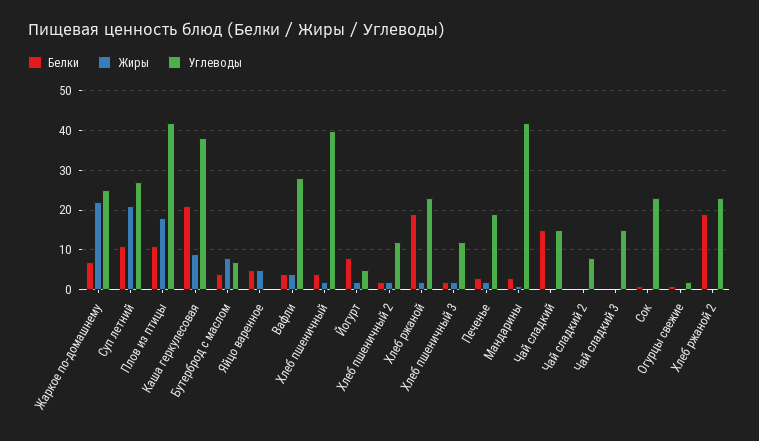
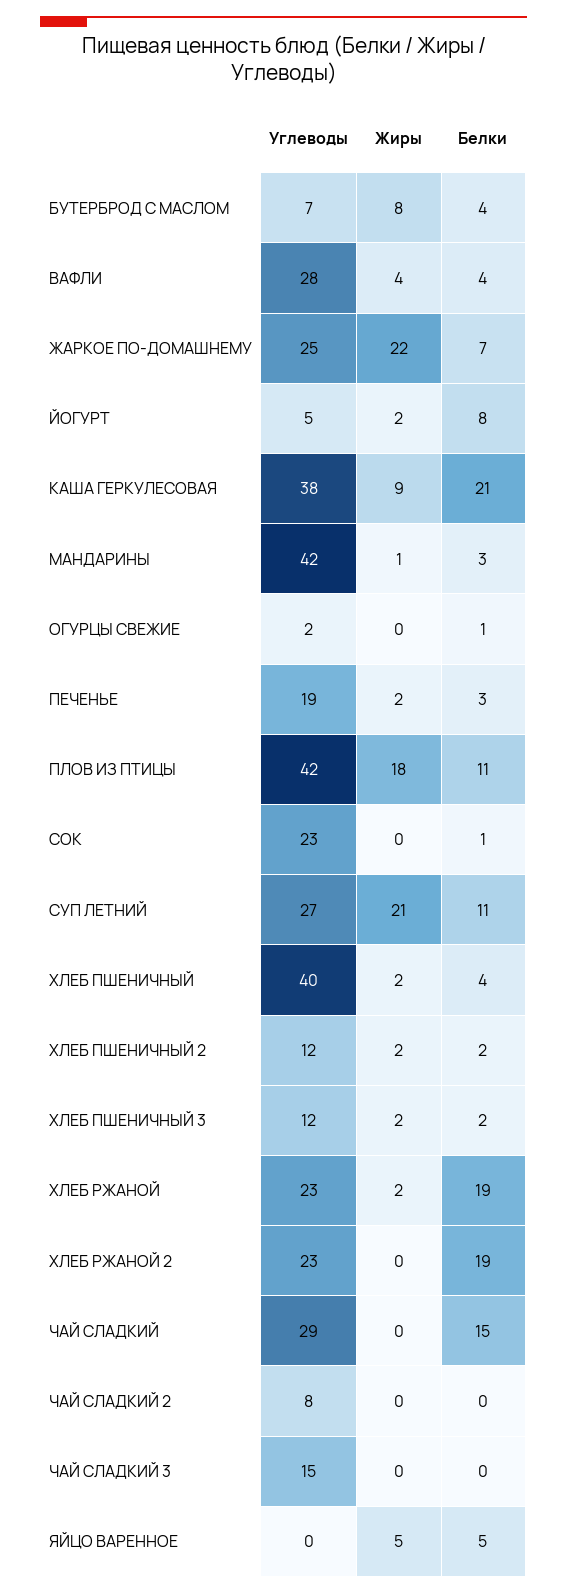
  {
    "Белки": {
      "Жаркое по-домашнему": 7,
      "Суп летний": 11,
      "Плов из птицы": 11,
      "Каша геркулесовая": 21,
      "Бутерброд с маслом": 4,
      "Яйцо варенное": 5,
      "Вафли": 4,
      "Хлеб пшеничный": 4,
      "Йогурт": 8,
      "Хлеб пшеничный 2": 2,
      "Хлеб ржаной": 19,
      "Хлеб пшеничный 3": 2,
      "Печенье": 3,
      "Мандарины": 3,
      "Чай сладкий": 15,
      "Чай сладкий 2": 0,
      "Чай сладкий 3": 0,
      "Сок": 1,
      "Огурцы свежие": 1,
      "Хлеб ржаной 2": 19
    },
    "Жиры": {
      "Жаркое по-домашнему": 22,
      "Суп летний": 21,
      "Плов из птицы": 18,
      "Каша геркулесовая": 9,
      "Бутерброд с маслом": 8,
      "Яйцо варенное": 5,
      "Вафли": 4,
      "Хлеб пшеничный": 2,
      "Йогурт": 2,
      "Хлеб пшеничный 2": 2,
      "Хлеб ржаной": 2,
      "Хлеб пшеничный 3": 2,
      "Печенье": 2,
      "Мандарины": 1,
      "Чай сладкий": 0,
      "Чай сладкий 2": 0,
      "Чай сладкий 3": 0,
      "Сок": 0,
      "Огурцы свежие": 0,
      "Хлеб ржаной 2": 0
    },
    "Углеводы": {
      "Жаркое по-домашнему": 25,
      "Суп летний": 27,
      "Плов из птицы": 42,
      "Каша геркулесовая": 38,
      "Бутерброд с маслом": 7,
      "Яйцо варенное": 0,
      "Вафли": 28,
      "Хлеб пшеничный": 40,
      "Йогурт": 5,
      "Хлеб пшеничный 2": 12,
      "Хлеб ржаной": 23,
      "Хлеб пшеничный 3": 12,
      "Печенье": 19,
      "Мандарины": 42,
-     "Чай сладкий": 15,
+     "Чай сладкий": 29,
      "Чай сладкий 2": 8,
      "Чай сладкий 3": 15,
      "Сок": 23,
      "Огурцы свежие": 2,
      "Хлеб ржаной 2": 23
    }
  }

